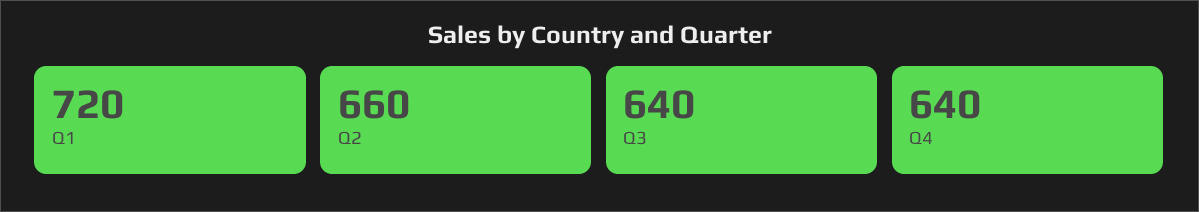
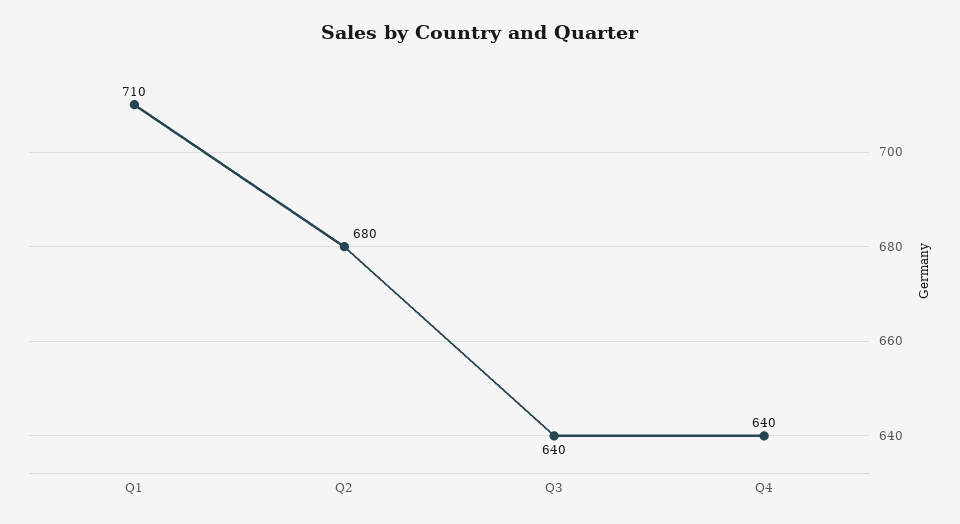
  {
-   "Q1": 720,
+   "Q1": 710,
-   "Q2": 660,
+   "Q2": 680,
    "Q3": 640,
    "Q4": 640
  }

